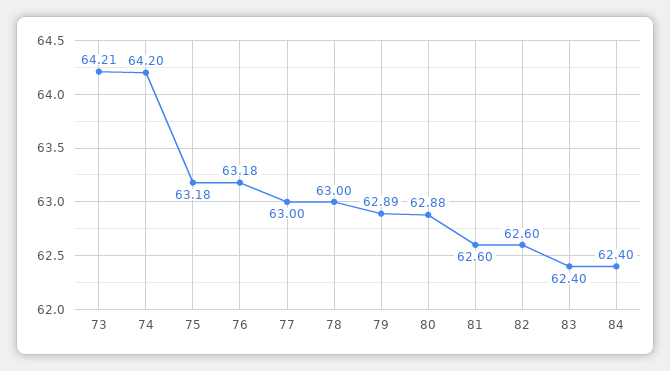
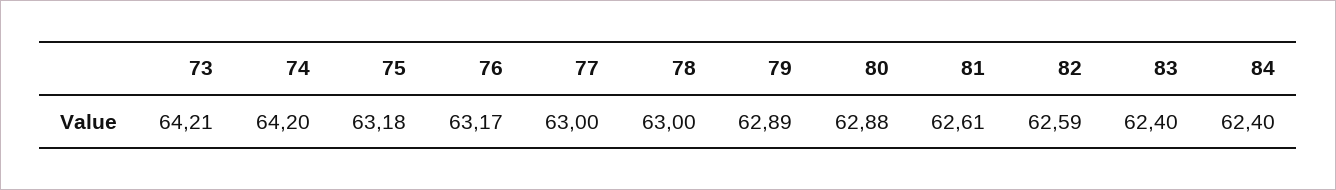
  {
    "73": 64.21,
    "74": 64.2,
    "75": 63.18,
-   "76": 63.18,
+   "76": 63.17,
    "77": 63,
    "78": 63,
    "79": 62.89,
    "80": 62.88,
-   "81": 62.6,
+   "81": 62.61,
-   "82": 62.6,
+   "82": 62.59,
    "83": 62.4,
    "84": 62.4
  }

